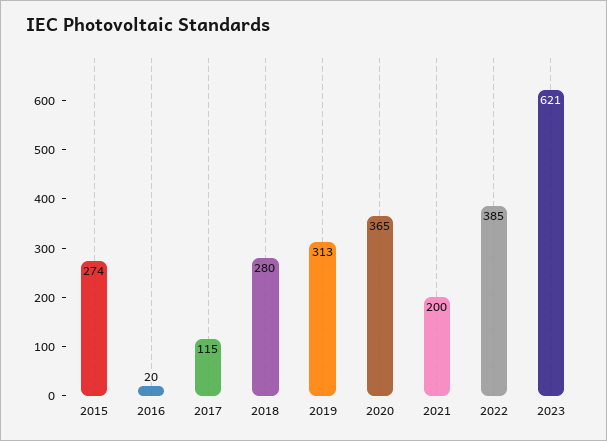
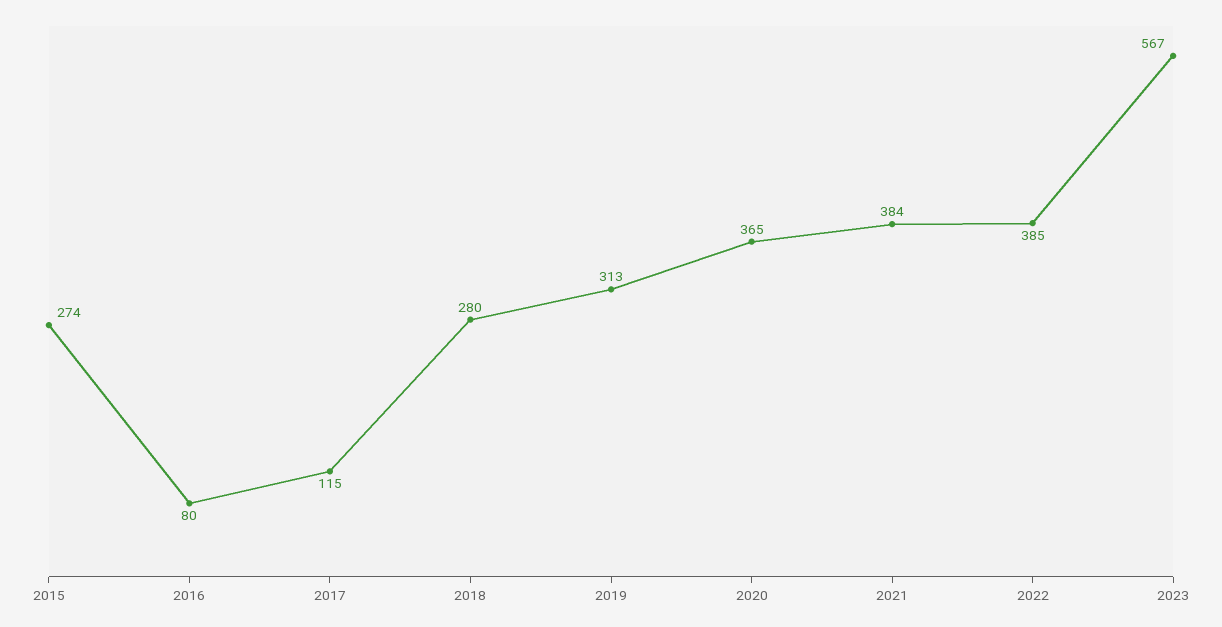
  {
    "2015": 274,
-   "2016": 20,
+   "2016": 80,
    "2017": 115,
    "2018": 280,
    "2019": 313,
    "2020": 365,
-   "2021": 200,
+   "2021": 384,
    "2022": 385,
-   "2023": 621
+   "2023": 567
  }

